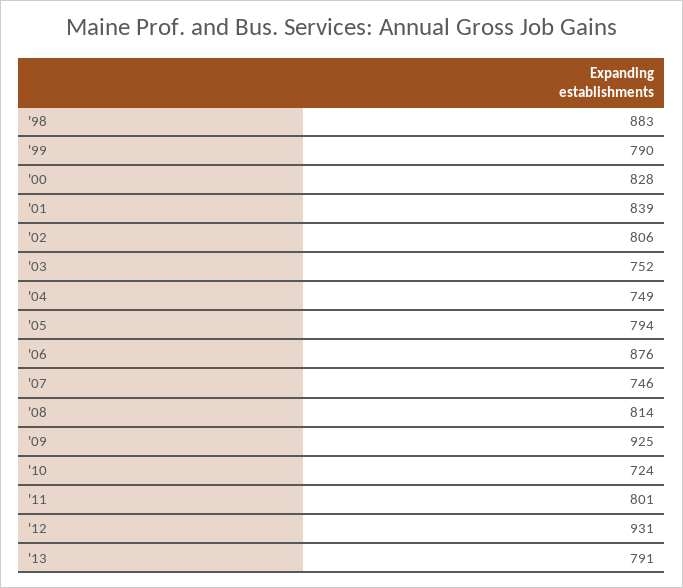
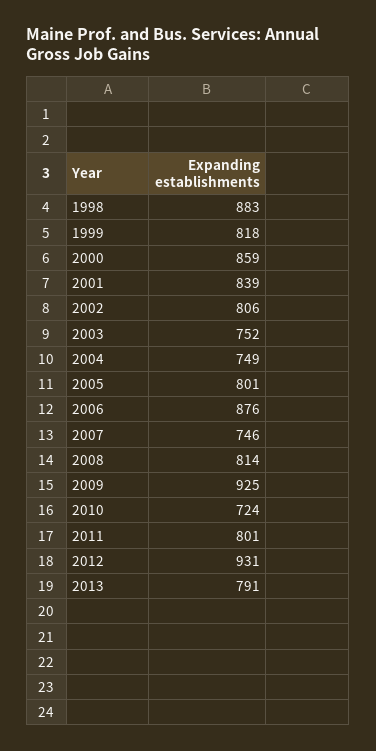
  {
    "'98": 883,
-   "'99": 790,
+   "'99": 818,
-   "'00": 828,
+   "'00": 859,
    "'01": 839,
    "'02": 806,
    "'03": 752,
    "'04": 749,
-   "'05": 794,
+   "'05": 801,
    "'06": 876,
    "'07": 746,
    "'08": 814,
    "'09": 925,
    "'10": 724,
    "'11": 801,
    "'12": 931,
    "'13": 791
  }

